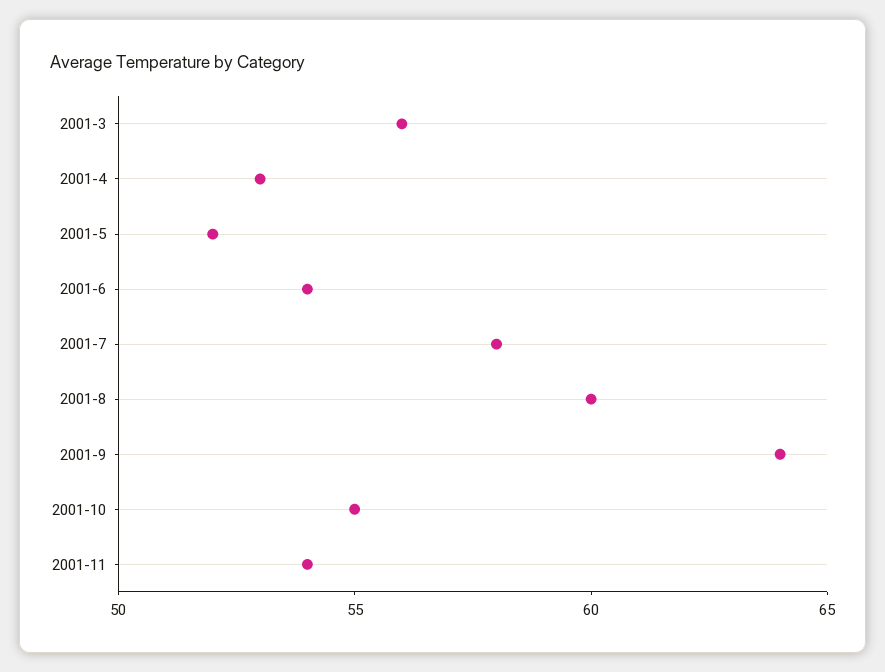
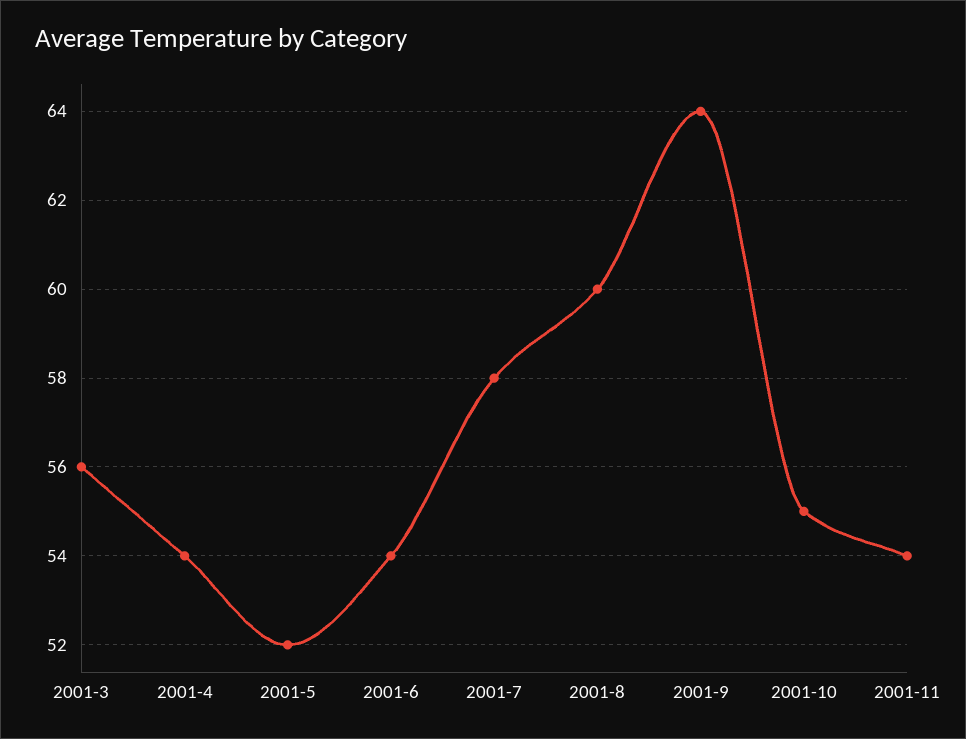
  {
    "2001-3": 56,
-   "2001-4": 53,
+   "2001-4": 54,
    "2001-5": 52,
    "2001-6": 54,
    "2001-7": 58,
    "2001-8": 60,
    "2001-9": 64,
    "2001-10": 55,
    "2001-11": 54
  }

